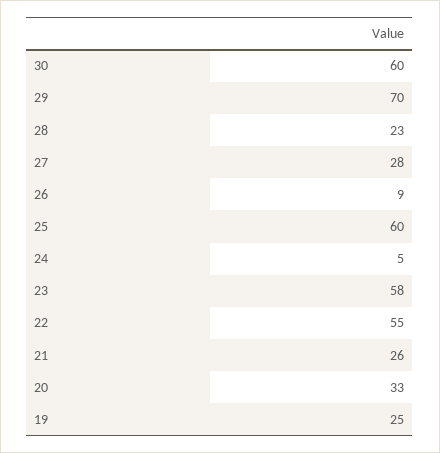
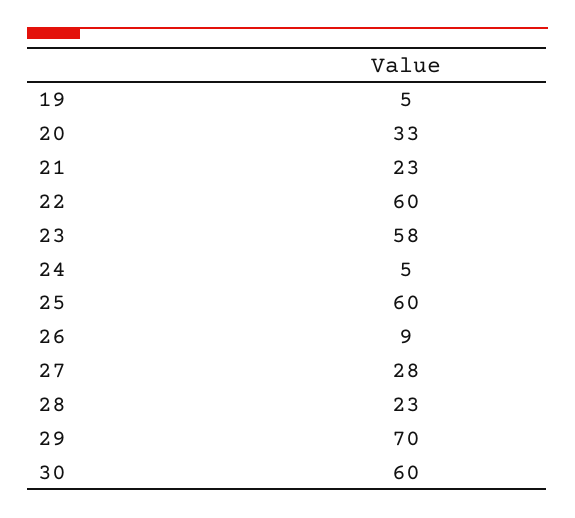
  {
    "30": 60,
    "29": 70,
    "28": 23,
    "27": 28,
    "26": 9,
    "25": 60,
    "24": 5,
    "23": 58,
-   "22": 55,
+   "22": 60,
-   "21": 26,
+   "21": 23,
    "20": 33,
-   "19": 25
+   "19": 5
  }

